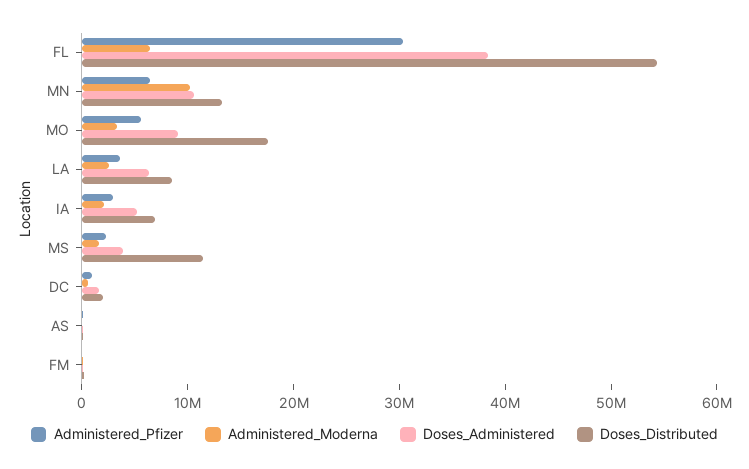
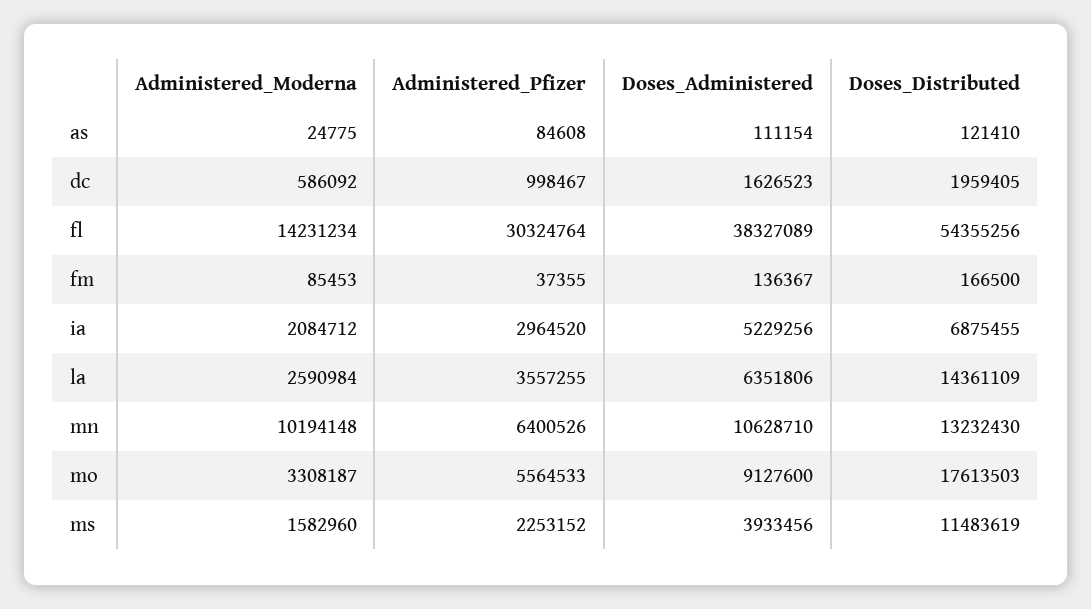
  {
    "Administered_Pfizer": {
      "FL": 30324764,
      "MN": 6400526,
      "MO": 5564533,
      "LA": 3557255,
      "IA": 2964520,
      "MS": 2253152,
      "DC": 998467,
      "AS": 84608,
      "FM": 37355
    },
    "Administered_Moderna": {
-     "FL": 6000000,
+     "FL": 14231234,
      "MN": 10194148,
      "MO": 3308187,
      "LA": 2590984,
      "IA": 2084712,
      "MS": 1582960,
      "DC": 586092,
      "AS": 24775,
      "FM": 85453
    },
    "Doses_Administered": {
      "FL": 38327089,
      "MN": 10628710,
      "MO": 9127600,
      "LA": 6351806,
      "IA": 5229256,
      "MS": 3933456,
      "DC": 1626523,
      "AS": 111154,
      "FM": 136367
    },
    "Doses_Distributed": {
      "FL": 54355256,
      "MN": 13232430,
      "MO": 17613503,
-     "LA": 8000000,
+     "LA": 14361109,
      "IA": 6875455,
      "MS": 11483619,
      "DC": 1959405,
      "AS": 121410,
      "FM": 166500
    }
  }

